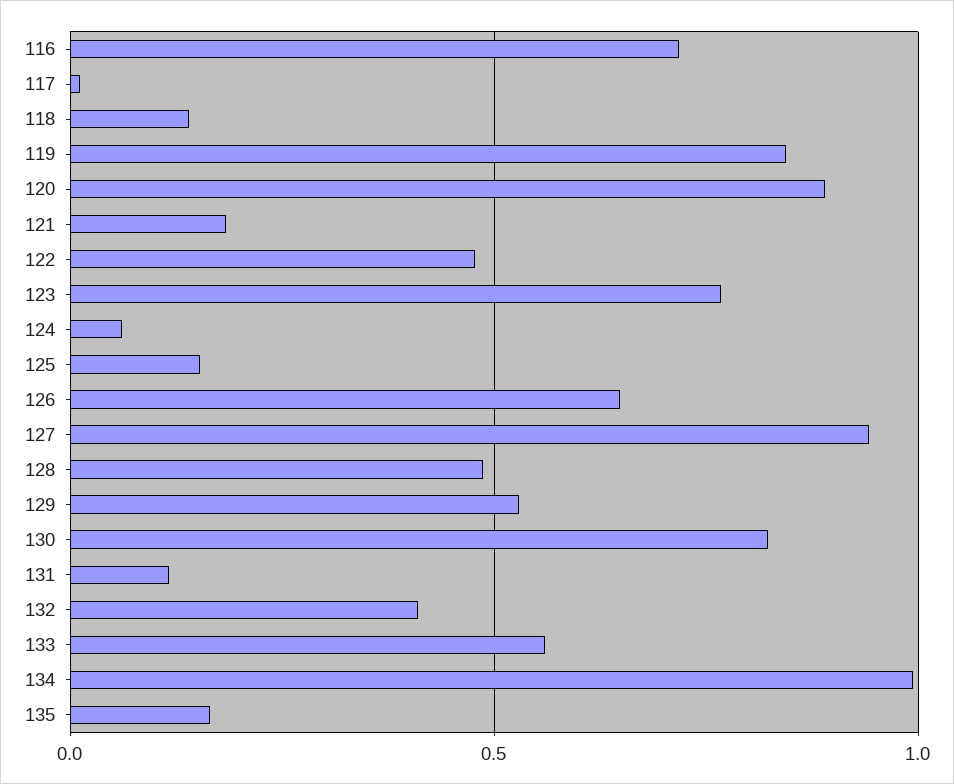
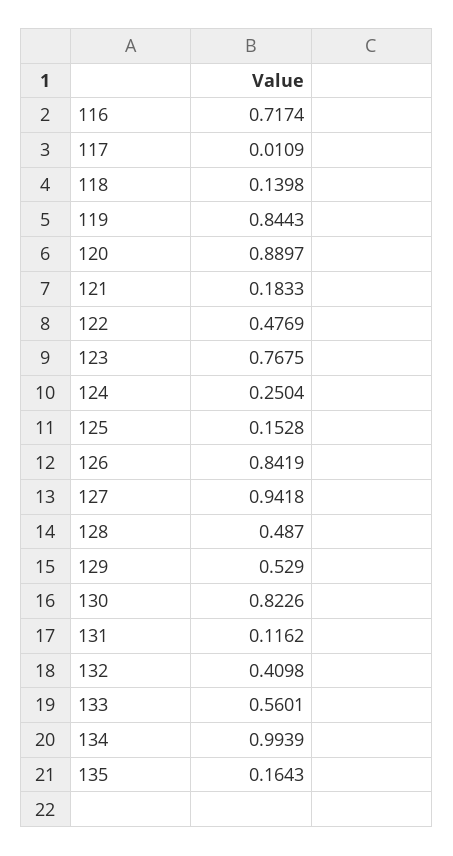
  {
    "116": 0.7174,
    "117": 0.0109,
    "118": 0.1398,
    "119": 0.8443,
    "120": 0.8897,
    "121": 0.1833,
    "122": 0.4769,
    "123": 0.7675,
-   "124": 0.05,
+   "124": 0.2504,
    "125": 0.1528,
-   "126": 0.65,
+   "126": 0.8419,
    "127": 0.9418,
    "128": 0.487,
    "129": 0.529,
    "130": 0.8226,
    "131": 0.1162,
    "132": 0.4098,
    "133": 0.5601,
    "134": 0.9939,
    "135": 0.1643
  }

